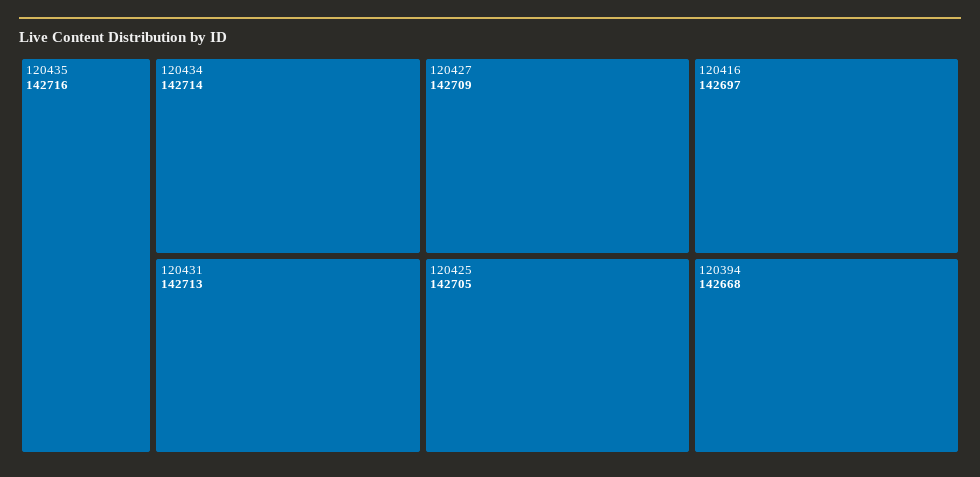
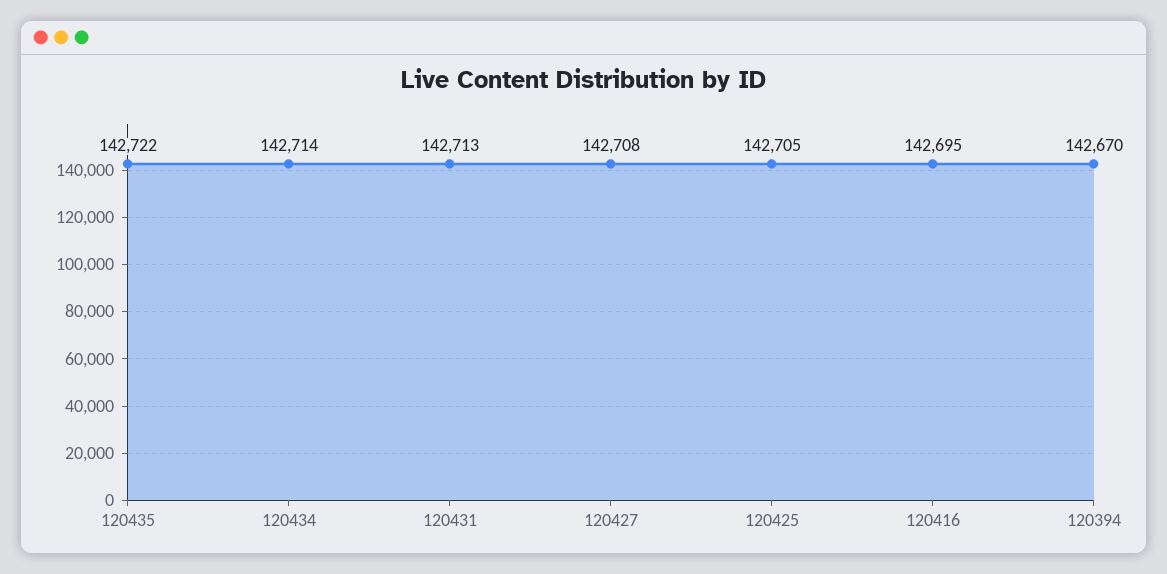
  {
-   "120435": 142716,
+   "120435": 142722,
    "120434": 142714,
    "120431": 142713,
-   "120427": 142709,
+   "120427": 142708,
    "120425": 142705,
-   "120416": 142697,
+   "120416": 142695,
-   "120394": 142668
+   "120394": 142670
  }

